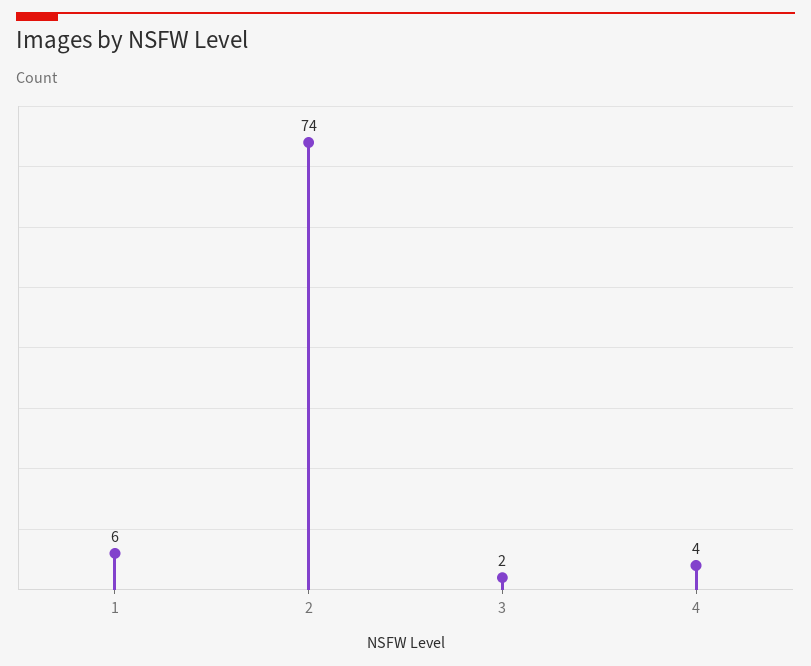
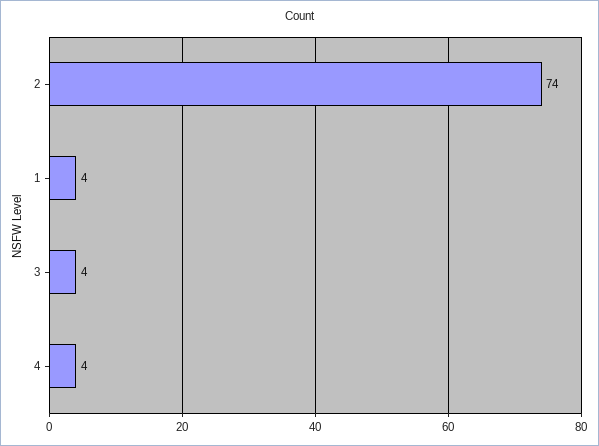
  {
-   "1": 6,
+   "1": 4,
    "2": 74,
-   "3": 2,
+   "3": 4,
    "4": 4
  }

